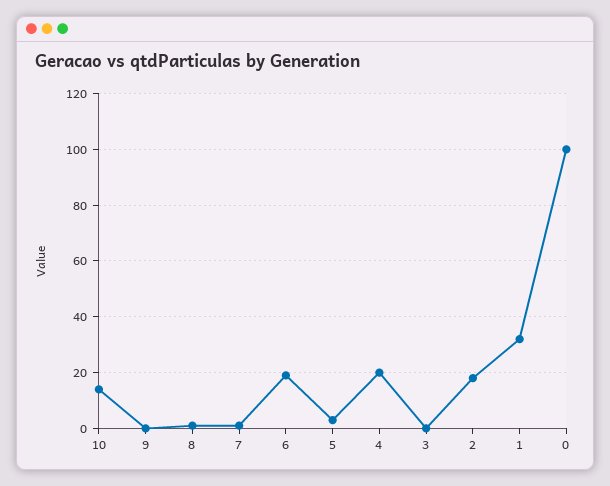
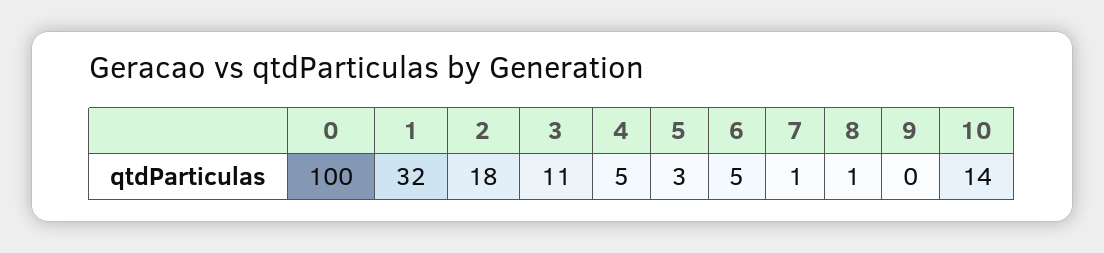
  {
    "10": 14,
    "9": 0,
    "8": 1,
    "7": 1,
-   "6": 20,
+   "6": 5,
    "5": 3,
-   "4": 20,
+   "4": 5,
-   "3": 0,
+   "3": 11,
    "2": 18,
    "1": 32,
    "0": 100
  }

